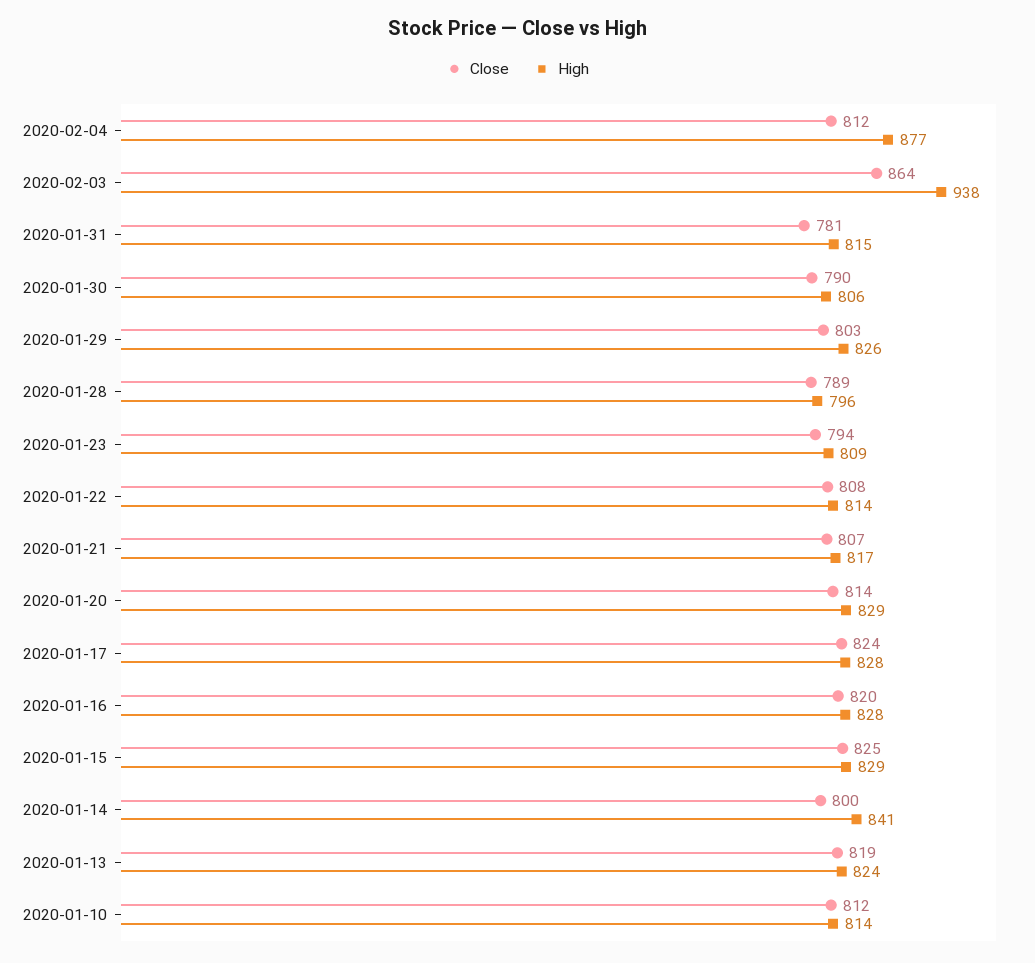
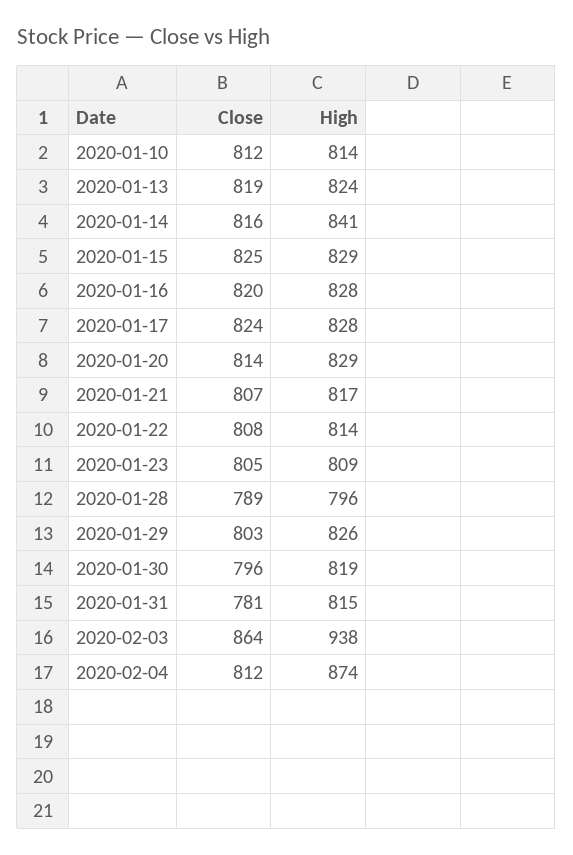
  {
    "Close": {
      "2020-02-04": 812,
      "2020-02-03": 864,
      "2020-01-31": 781,
-     "2020-01-30": 790,
+     "2020-01-30": 796,
      "2020-01-29": 803,
      "2020-01-28": 789,
-     "2020-01-23": 794,
+     "2020-01-23": 805,
      "2020-01-22": 808,
      "2020-01-21": 807,
      "2020-01-20": 814,
      "2020-01-17": 824,
      "2020-01-16": 820,
      "2020-01-15": 825,
-     "2020-01-14": 800,
+     "2020-01-14": 816,
      "2020-01-13": 819,
      "2020-01-10": 812
    },
    "High": {
-     "2020-02-04": 877,
+     "2020-02-04": 874,
      "2020-02-03": 938,
      "2020-01-31": 815,
-     "2020-01-30": 806,
+     "2020-01-30": 819,
      "2020-01-29": 826,
      "2020-01-28": 796,
      "2020-01-23": 809,
      "2020-01-22": 814,
      "2020-01-21": 817,
      "2020-01-20": 829,
      "2020-01-17": 828,
      "2020-01-16": 828,
      "2020-01-15": 829,
      "2020-01-14": 841,
      "2020-01-13": 824,
      "2020-01-10": 814
    }
  }

